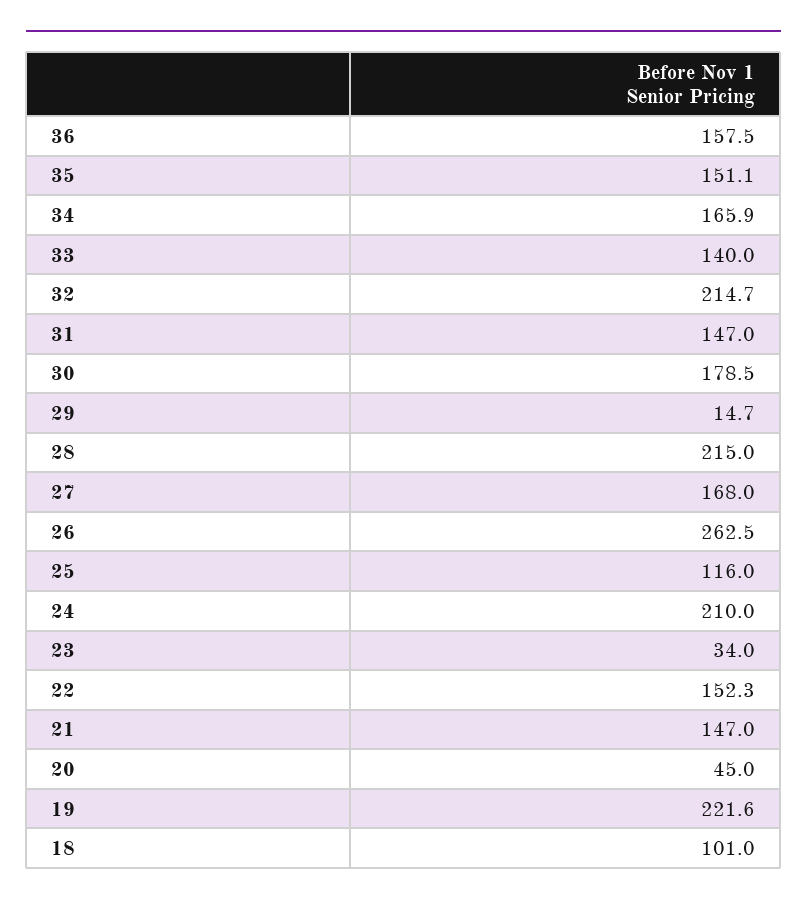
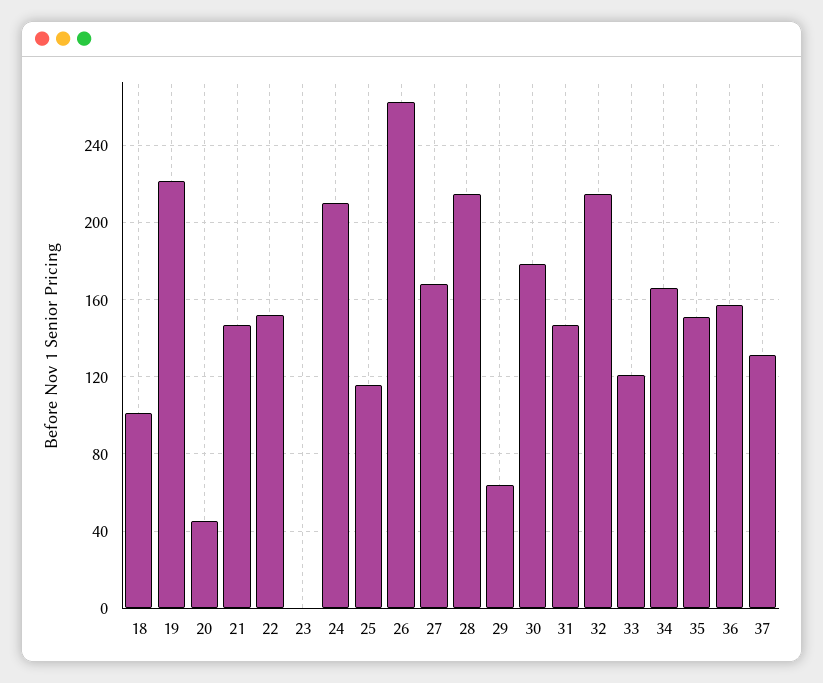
  {
    "36": 157.5,
    "35": 151.1,
    "34": 165.9,
-   "33": 140,
+   "33": 120,
    "32": 214.7,
    "31": 147,
    "30": 178.5,
-   "29": 14.7,
+   "29": 65,
    "28": 215,
    "27": 168,
    "26": 262.5,
    "25": 116,
    "24": 210,
-   "23": 34,
+   "23": 0,
    "22": 152.3,
    "21": 147,
    "20": 45,
    "19": 221.6,
-   "18": 101
+   "18": 101,
+   "37": 130
  }

